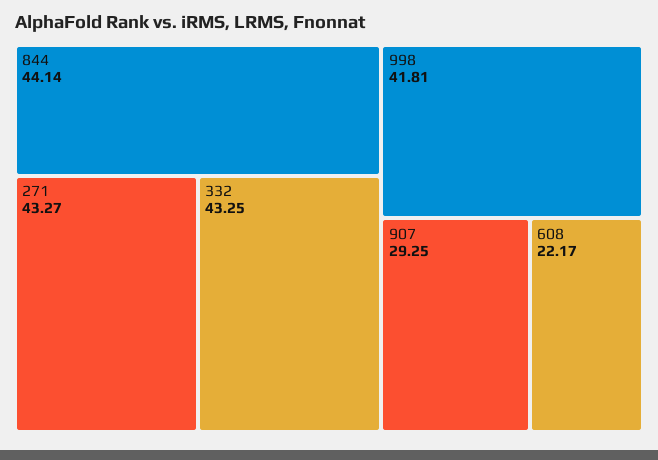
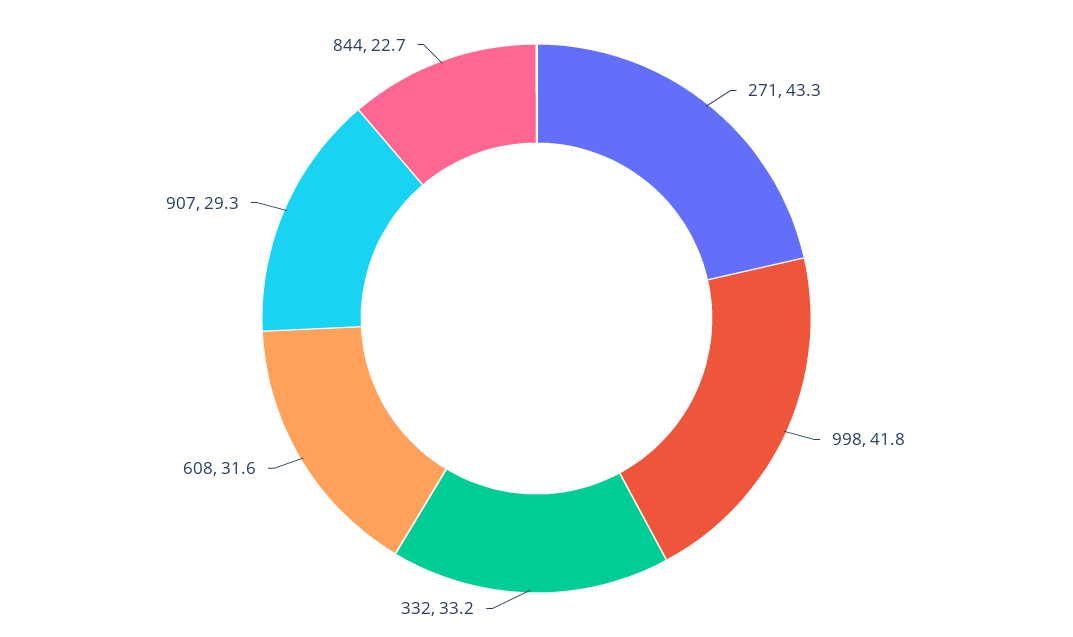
  {
-   "844": 44.14,
+   "844": 22.7,
    "271": 43.27,
-   "332": 43.25,
+   "332": 33.2,
    "998": 41.81,
    "907": 29.25,
-   "608": 22.17
+   "608": 31.6
  }

